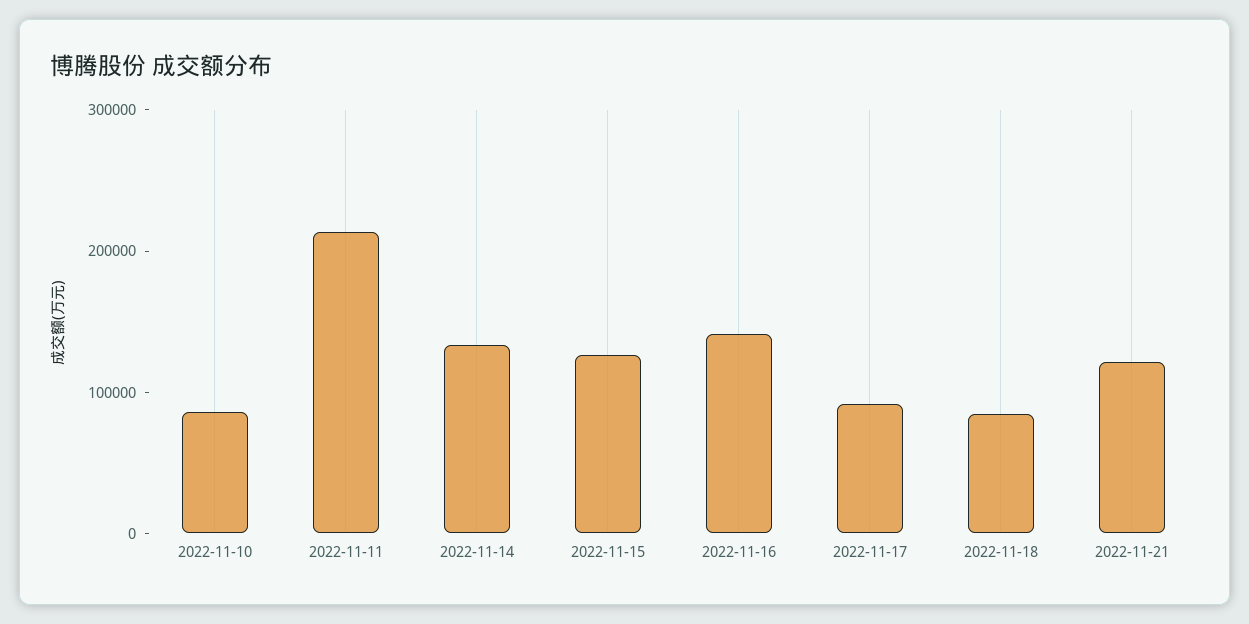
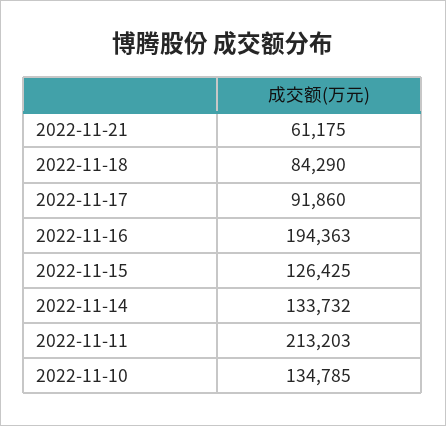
  {
-   "2022-11-10": 80000,
+   "2022-11-10": 134785,
    "2022-11-11": 213203,
    "2022-11-14": 133732,
    "2022-11-15": 126425,
-   "2022-11-16": 140000,
+   "2022-11-16": 194363,
    "2022-11-17": 91860,
    "2022-11-18": 84290,
-   "2022-11-21": 120000
+   "2022-11-21": 61175
  }

